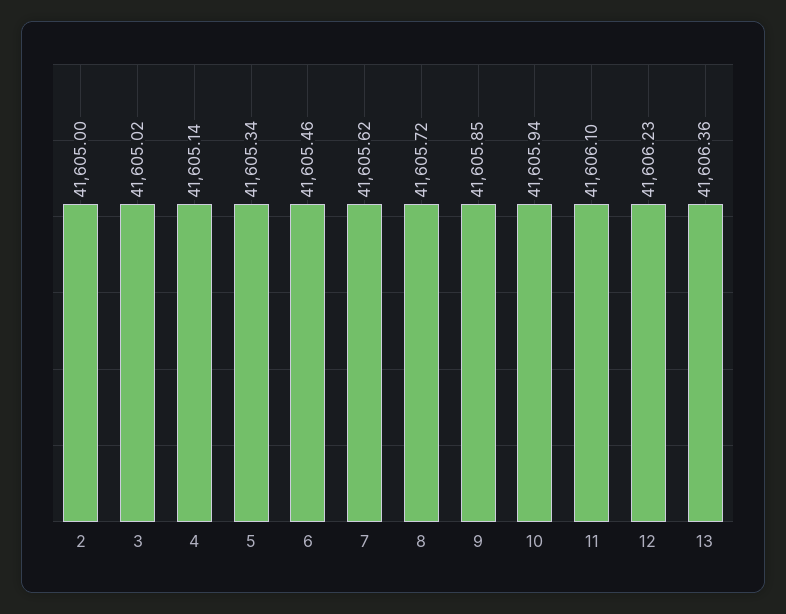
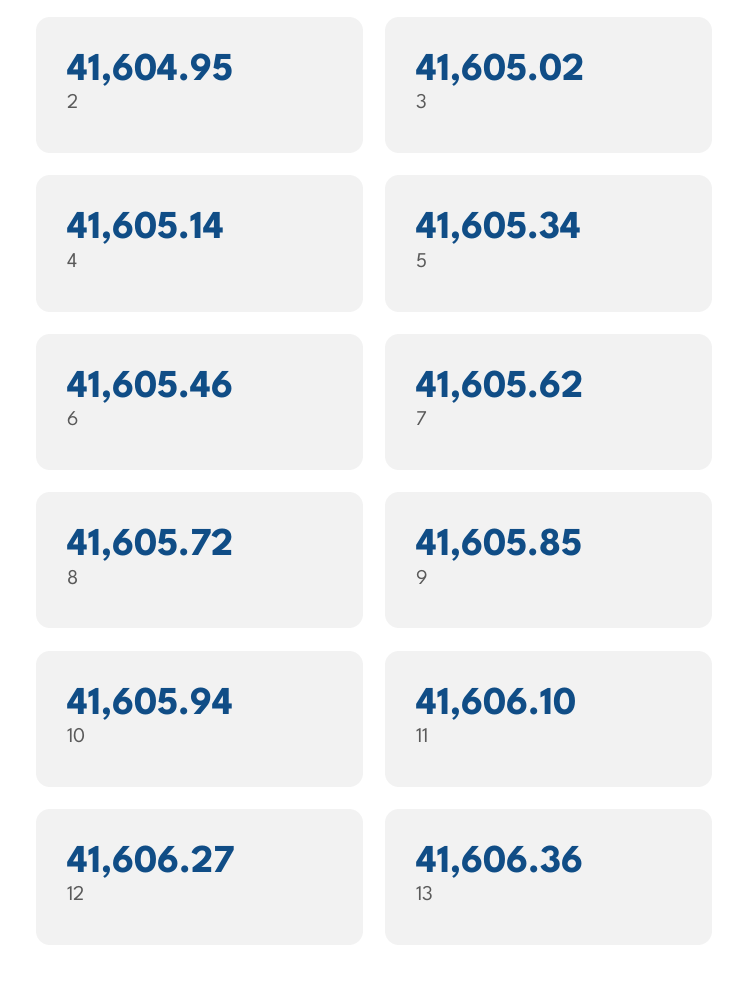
  {
-   "2": 41605,
+   "2": 41604.95,
    "3": 41605.02,
    "4": 41605.14,
    "5": 41605.34,
    "6": 41605.46,
    "7": 41605.62,
    "8": 41605.72,
    "9": 41605.85,
    "10": 41605.94,
    "11": 41606.1,
-   "12": 41606.23,
+   "12": 41606.27,
    "13": 41606.36
  }

